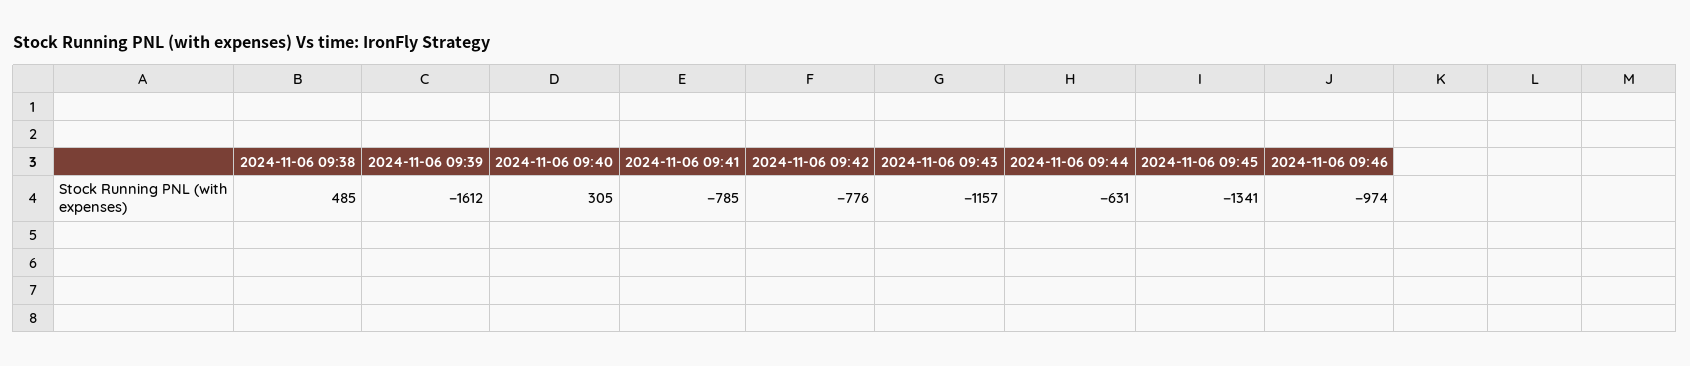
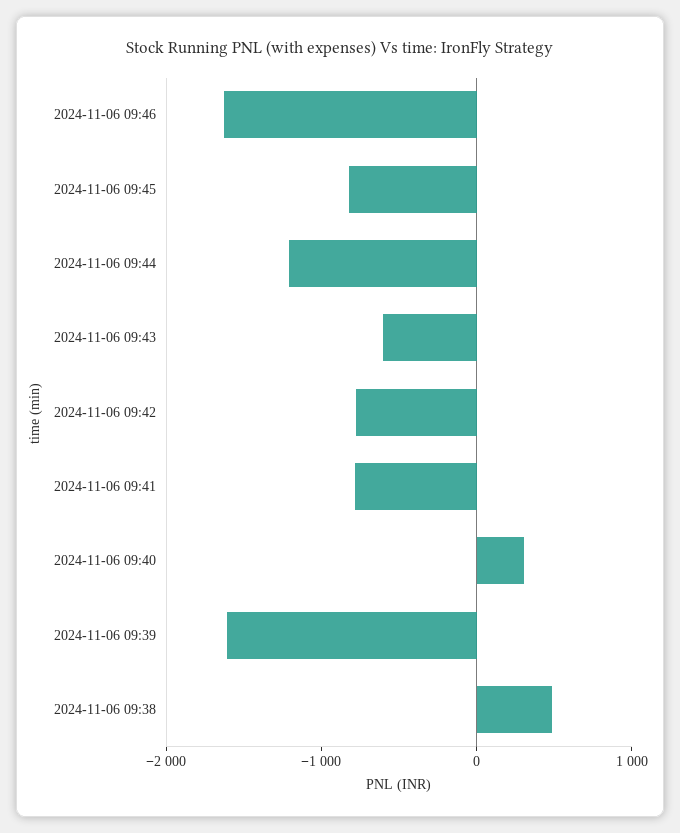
  {
    "2024-11-06 09:38": 485,
    "2024-11-06 09:39": -1612,
    "2024-11-06 09:40": 305,
    "2024-11-06 09:41": -785,
    "2024-11-06 09:42": -776,
-   "2024-11-06 09:43": -1157,
+   "2024-11-06 09:43": -600,
-   "2024-11-06 09:44": -631,
+   "2024-11-06 09:44": -1200,
-   "2024-11-06 09:45": -1341,
+   "2024-11-06 09:45": -800,
-   "2024-11-06 09:46": -974
+   "2024-11-06 09:46": -1600
  }

